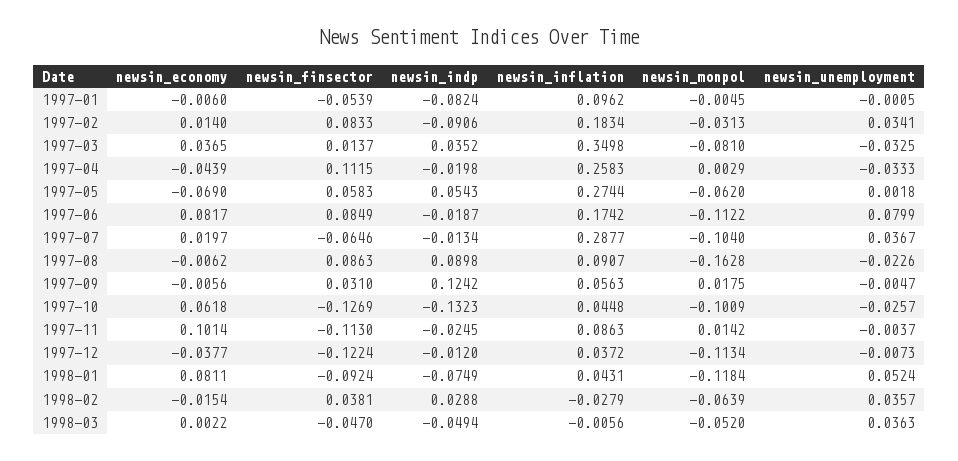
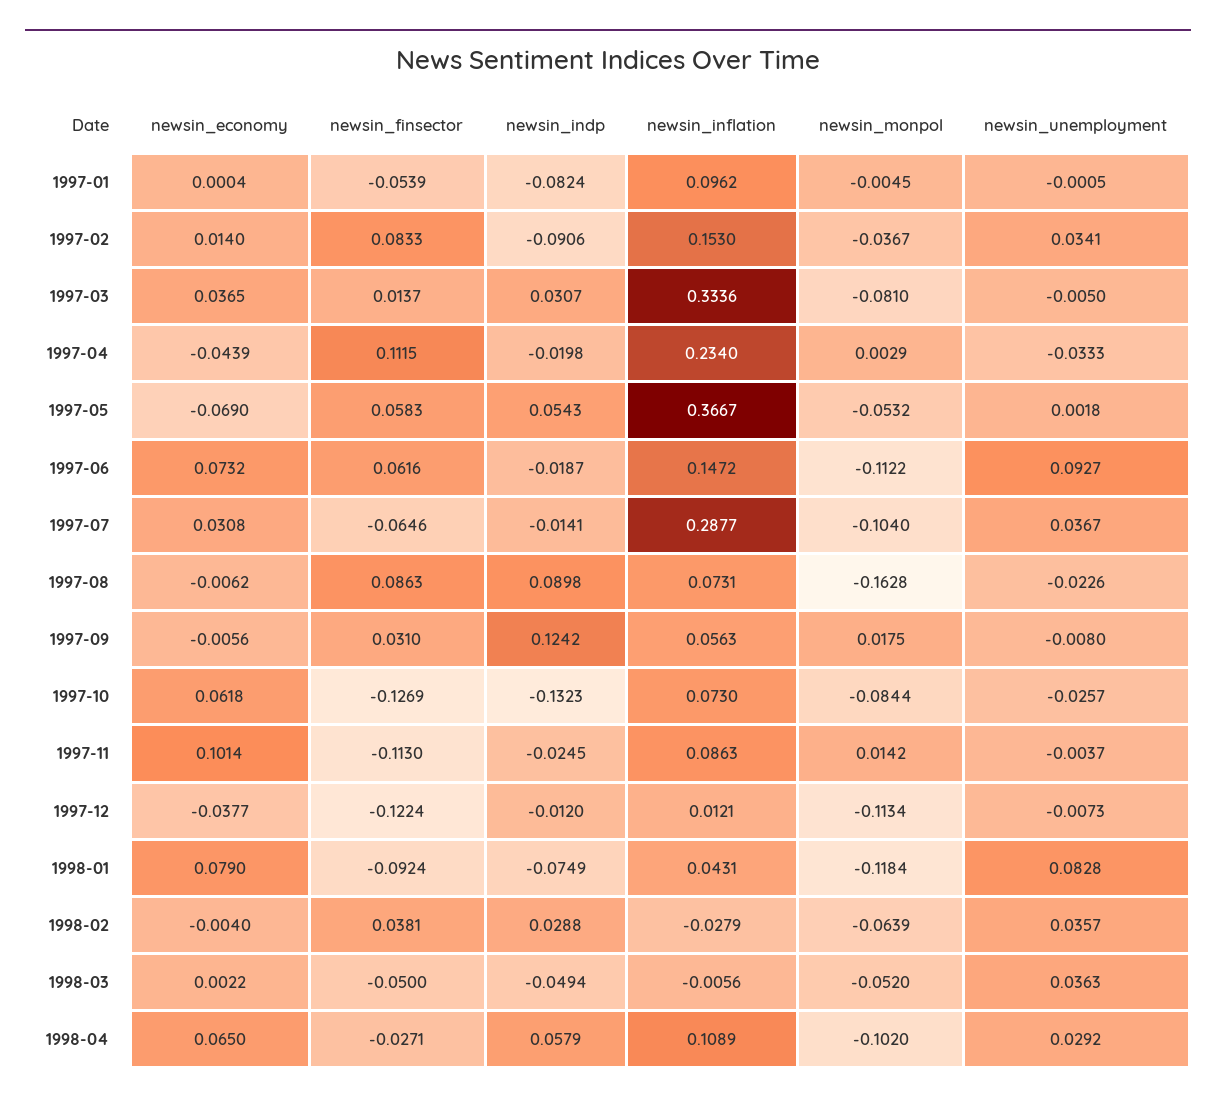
  {
    "newsin_economy": {
-     "1997-01": -0.006,
+     "1997-01": 0.0004,
      "1997-02": 0.014,
      "1997-03": 0.0365,
      "1997-04": -0.0439,
      "1997-05": -0.069,
-     "1997-06": 0.0817,
+     "1997-06": 0.0732,
-     "1997-07": 0.0197,
+     "1997-07": 0.0308,
      "1997-08": -0.0062,
      "1997-09": -0.0056,
      "1997-10": 0.0618,
      "1997-11": 0.1014,
      "1997-12": -0.0377,
-     "1998-01": 0.0811,
+     "1998-01": 0.079,
-     "1998-02": -0.0154,
+     "1998-02": -0.004,
-     "1998-03": 0.0022
+     "1998-03": 0.0022,
+     "1998-04": 0.065
    },
    "newsin_finsector": {
      "1997-01": -0.0539,
      "1997-02": 0.0833,
      "1997-03": 0.0137,
      "1997-04": 0.1115,
      "1997-05": 0.0583,
-     "1997-06": 0.0849,
+     "1997-06": 0.0616,
      "1997-07": -0.0646,
      "1997-08": 0.0863,
      "1997-09": 0.031,
      "1997-10": -0.1269,
      "1997-11": -0.113,
      "1997-12": -0.1224,
      "1998-01": -0.0924,
      "1998-02": 0.0381,
-     "1998-03": -0.047
+     "1998-03": -0.05,
+     "1998-04": -0.0271
    },
    "newsin_indp": {
      "1997-01": -0.0824,
      "1997-02": -0.0906,
-     "1997-03": 0.0352,
+     "1997-03": 0.0307,
      "1997-04": -0.0198,
      "1997-05": 0.0543,
      "1997-06": -0.0187,
-     "1997-07": -0.0134,
+     "1997-07": -0.0141,
      "1997-08": 0.0898,
      "1997-09": 0.1242,
      "1997-10": -0.1323,
      "1997-11": -0.0245,
      "1997-12": -0.012,
      "1998-01": -0.0749,
      "1998-02": 0.0288,
-     "1998-03": -0.0494
+     "1998-03": -0.0494,
+     "1998-04": 0.0579
    },
    "newsin_inflation": {
      "1997-01": 0.0962,
-     "1997-02": 0.1834,
+     "1997-02": 0.153,
-     "1997-03": 0.3498,
+     "1997-03": 0.3336,
-     "1997-04": 0.2583,
+     "1997-04": 0.234,
-     "1997-05": 0.2744,
+     "1997-05": 0.3667,
-     "1997-06": 0.1742,
+     "1997-06": 0.1472,
      "1997-07": 0.2877,
-     "1997-08": 0.0907,
+     "1997-08": 0.0731,
      "1997-09": 0.0563,
-     "1997-10": 0.0448,
+     "1997-10": 0.073,
      "1997-11": 0.0863,
-     "1997-12": 0.0372,
+     "1997-12": 0.0121,
      "1998-01": 0.0431,
      "1998-02": -0.0279,
-     "1998-03": -0.0056
+     "1998-03": -0.0056,
+     "1998-04": 0.1089
    },
    "newsin_monpol": {
      "1997-01": -0.0045,
-     "1997-02": -0.0313,
+     "1997-02": -0.0367,
      "1997-03": -0.081,
      "1997-04": 0.0029,
-     "1997-05": -0.062,
+     "1997-05": -0.0532,
      "1997-06": -0.1122,
      "1997-07": -0.104,
      "1997-08": -0.1628,
      "1997-09": 0.0175,
-     "1997-10": -0.1009,
+     "1997-10": -0.0844,
      "1997-11": 0.0142,
      "1997-12": -0.1134,
      "1998-01": -0.1184,
      "1998-02": -0.0639,
-     "1998-03": -0.052
+     "1998-03": -0.052,
+     "1998-04": -0.102
    },
    "newsin_unemployment": {
      "1997-01": -0.0005,
      "1997-02": 0.0341,
-     "1997-03": -0.0325,
+     "1997-03": -0.005,
      "1997-04": -0.0333,
      "1997-05": 0.0018,
-     "1997-06": 0.0799,
+     "1997-06": 0.0927,
      "1997-07": 0.0367,
      "1997-08": -0.0226,
-     "1997-09": -0.0047,
+     "1997-09": -0.008,
      "1997-10": -0.0257,
      "1997-11": -0.0037,
      "1997-12": -0.0073,
-     "1998-01": 0.0524,
+     "1998-01": 0.0828,
      "1998-02": 0.0357,
-     "1998-03": 0.0363
+     "1998-03": 0.0363,
+     "1998-04": 0.0292
    }
  }

